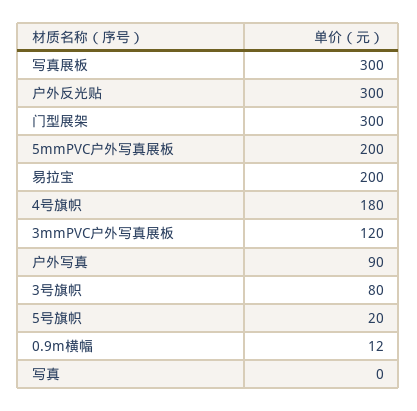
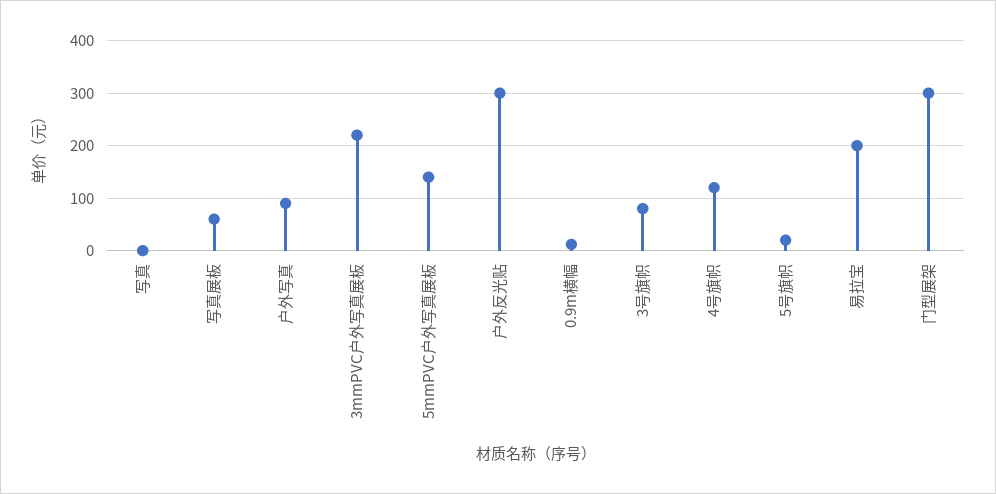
  {
-   "写真展板": 300,
+   "写真展板": 60,
    "户外反光贴": 300,
    "门型展架": 300,
-   "5mmPVC户外写真展板": 200,
+   "5mmPVC户外写真展板": 140,
    "易拉宝": 200,
-   "4号旗帜": 180,
+   "4号旗帜": 120,
-   "3mmPVC户外写真展板": 120,
+   "3mmPVC户外写真展板": 220,
    "户外写真": 90,
    "3号旗帜": 80,
    "5号旗帜": 20,
    "0.9m横幅": 12,
    "写真": 0
  }

